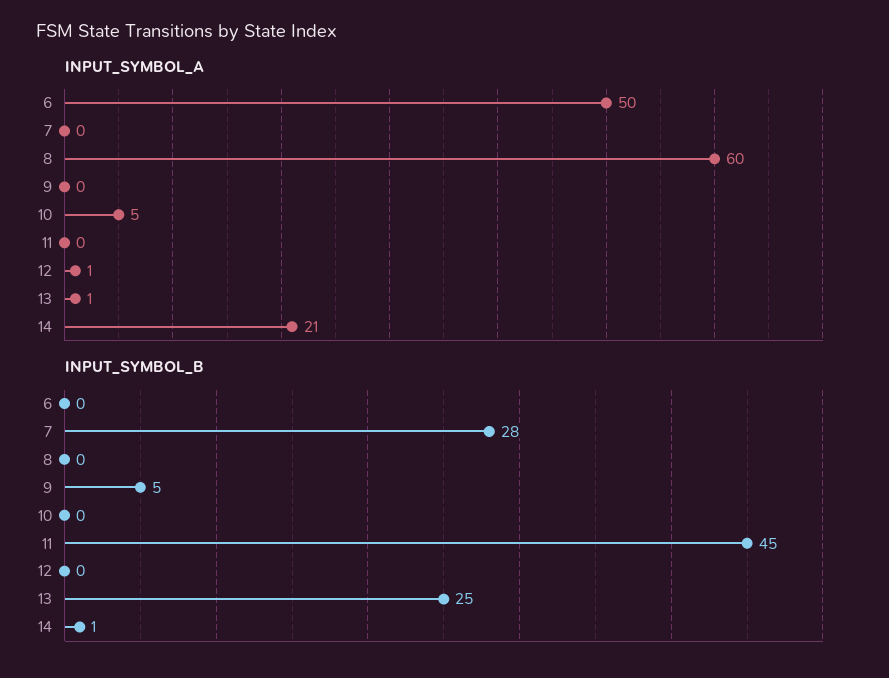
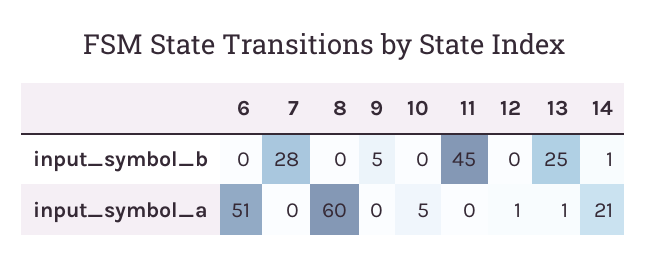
  {
    "INPUT_SYMBOL_A": {
-     "6": 50,
+     "6": 51,
      "7": 0,
      "8": 60,
      "9": 0,
      "10": 5,
      "11": 0,
      "12": 1,
      "13": 1,
      "14": 21
    },
    "INPUT_SYMBOL_B": {
      "6": 0,
      "7": 28,
      "8": 0,
      "9": 5,
      "10": 0,
      "11": 45,
      "12": 0,
      "13": 25,
      "14": 1
    }
  }

